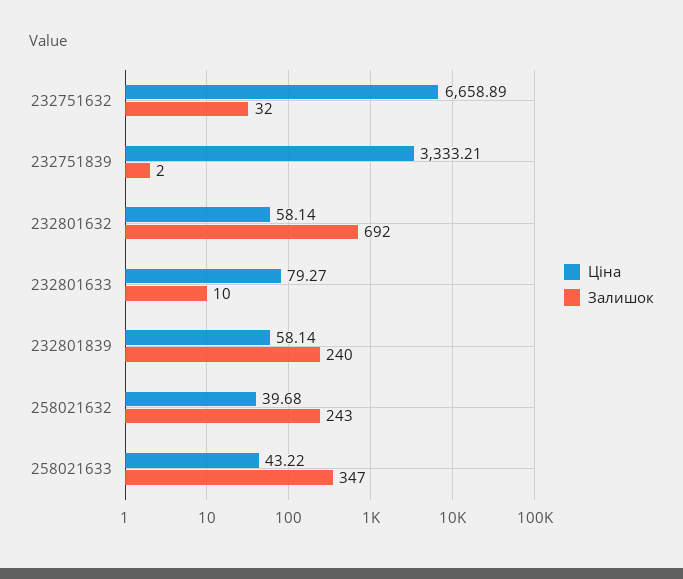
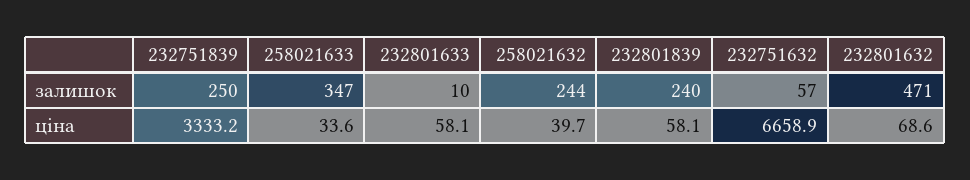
  {
    "Ціна": {
      "232751632": 6658.89,
      "232751839": 3333.21,
-     "232801632": 58.14,
+     "232801632": 68.6,
-     "232801633": 79.27,
+     "232801633": 58.1,
      "232801839": 58.14,
      "258021632": 39.68,
-     "258021633": 43.22
+     "258021633": 33.6
    },
    "Залишок": {
-     "232751632": 32,
+     "232751632": 57,
-     "232751839": 2,
+     "232751839": 250,
-     "232801632": 692,
+     "232801632": 471,
      "232801633": 10,
      "232801839": 240,
-     "258021632": 243,
+     "258021632": 244,
      "258021633": 347
    }
  }

